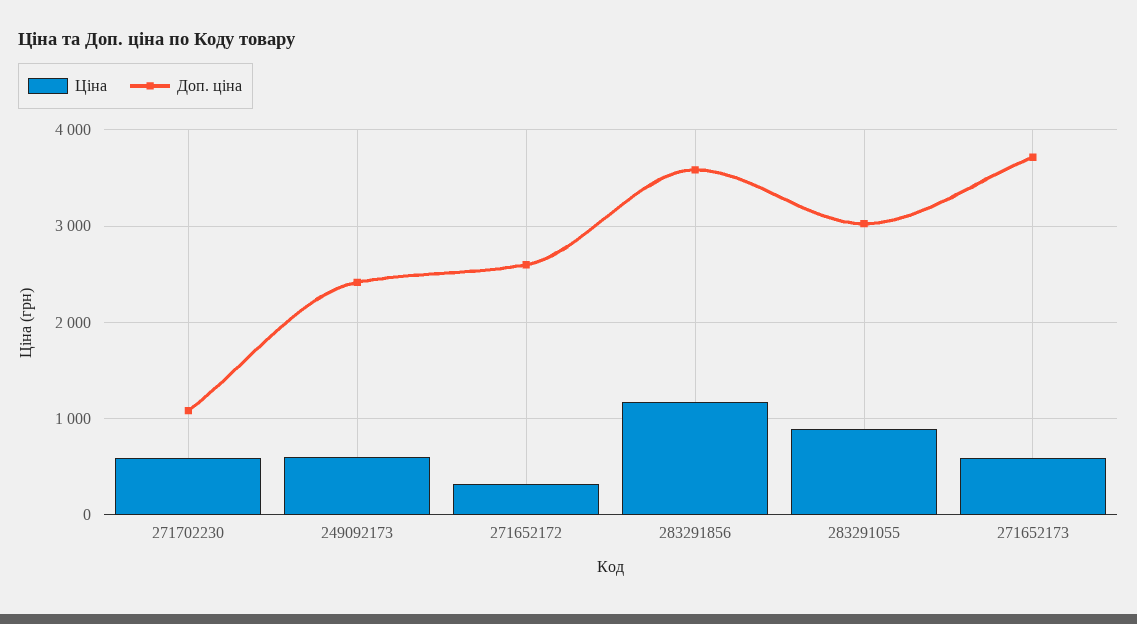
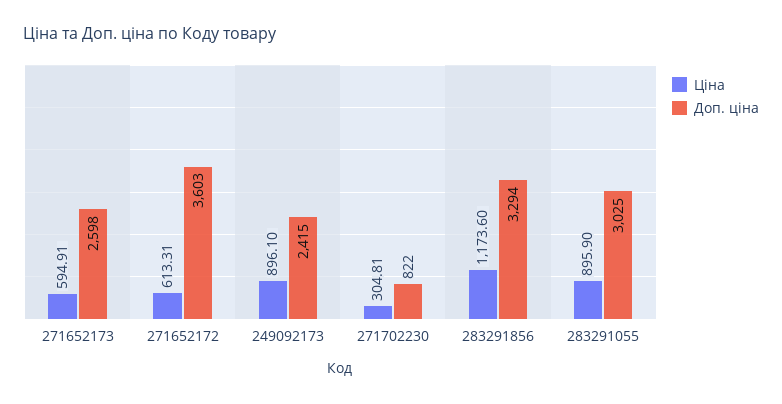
  {
    "Ціна": {
-     "271702230": 600,
+     "271702230": 304.81,
-     "249092173": 600,
+     "249092173": 896.1,
-     "271652172": 300,
+     "271652172": 613.31,
      "283291856": 1173.6,
      "283291055": 895.9,
      "271652173": 594.91
    },
    "Доп. ціна": {
-     "271702230": 1100,
+     "271702230": 822,
      "249092173": 2415,
-     "271652172": 2600,
+     "271652172": 3603,
-     "283291856": 3600,
+     "283291856": 3294,
      "283291055": 3025,
-     "271652173": 3700
+     "271652173": 2598
    }
  }

